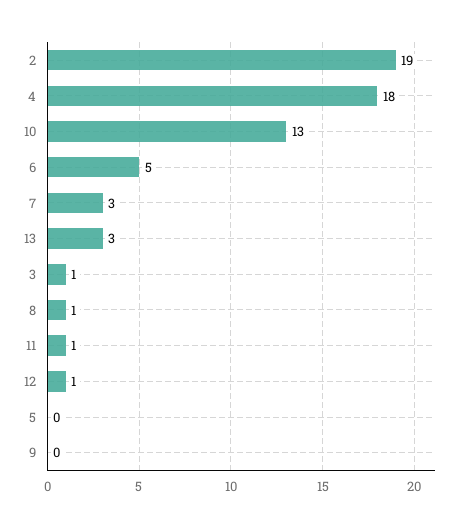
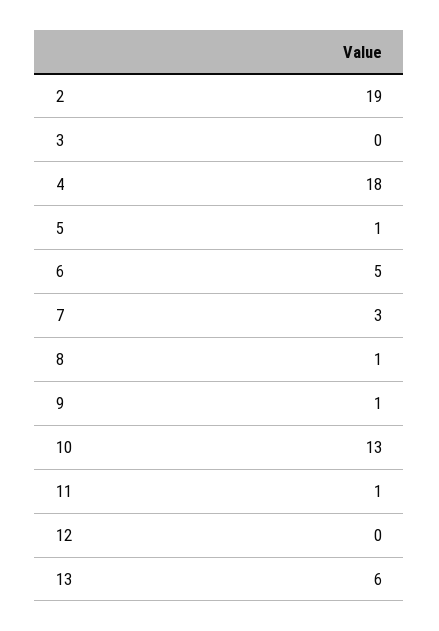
  {
    "2": 19,
    "4": 18,
    "10": 13,
    "6": 5,
    "7": 3,
-   "13": 3,
+   "13": 6,
-   "3": 1,
+   "3": 0,
    "8": 1,
    "11": 1,
-   "12": 1,
+   "12": 0,
-   "5": 0,
+   "5": 1,
-   "9": 0
+   "9": 1
  }

